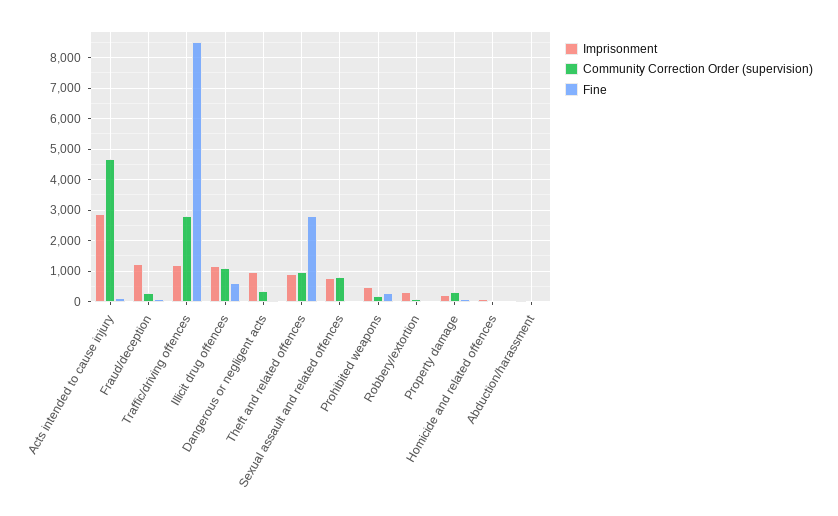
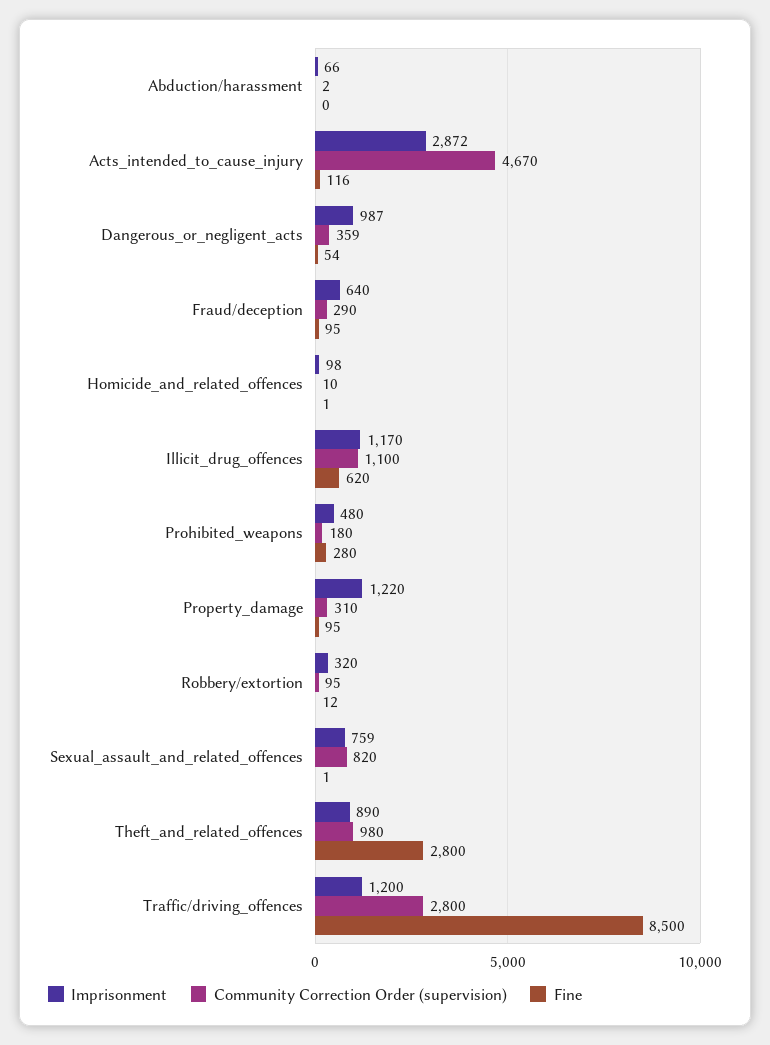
  {
    "Imprisonment": {
      "Acts intended to cause injury": 2872,
-     "Fraud/deception": 1200,
+     "Fraud/deception": 640,
      "Traffic/driving offences": 1200,
      "Illicit drug offences": 1170,
      "Dangerous or negligent acts": 987,
      "Theft and related offences": 890,
      "Sexual assault and related offences": 759,
      "Prohibited weapons": 480,
      "Robbery/extortion": 320,
-     "Property damage": 200,
+     "Property damage": 1220,
      "Homicide and related offences": 98,
      "Abduction/harassment": 66
    },
    "Community Correction Order (supervision)": {
      "Acts intended to cause injury": 4670,
      "Fraud/deception": 290,
      "Traffic/driving offences": 2800,
      "Illicit drug offences": 1100,
      "Dangerous or negligent acts": 359,
      "Theft and related offences": 980,
      "Sexual assault and related offences": 820,
      "Prohibited weapons": 180,
      "Robbery/extortion": 95,
      "Property damage": 310,
      "Homicide and related offences": 10,
      "Abduction/harassment": 2
    },
    "Fine": {
      "Acts intended to cause injury": 116,
      "Fraud/deception": 95,
      "Traffic/driving offences": 8500,
      "Illicit drug offences": 620,
      "Dangerous or negligent acts": 54,
      "Theft and related offences": 2800,
      "Sexual assault and related offences": 1,
      "Prohibited weapons": 280,
      "Robbery/extortion": 12,
      "Property damage": 95,
      "Homicide and related offences": 1,
      "Abduction/harassment": 0
    }
  }

